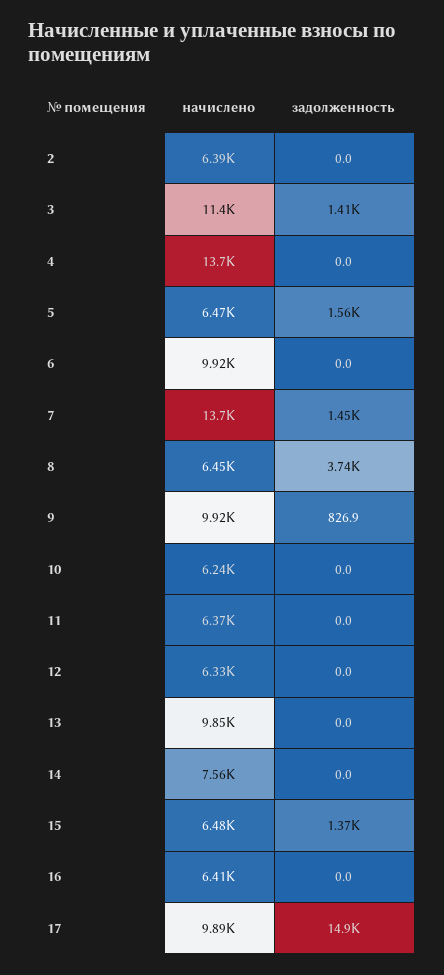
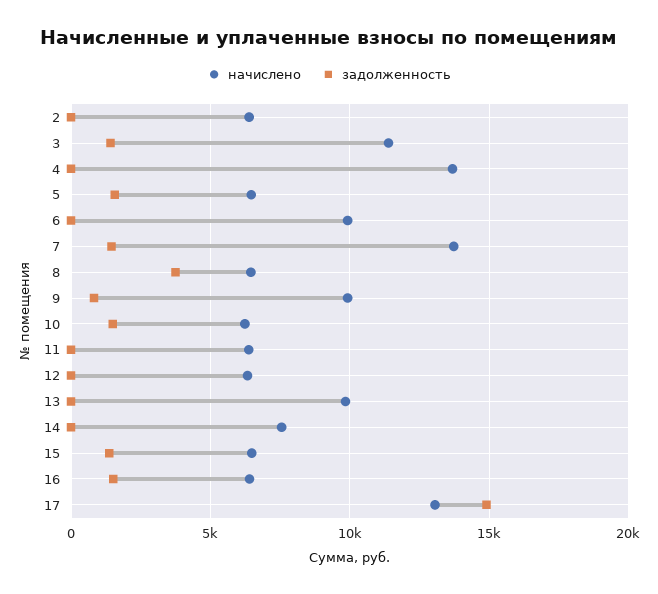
  {
    "начислено": {
      "2": 6390,
      "3": 11400,
      "4": 13700,
      "5": 6470,
      "6": 9920,
      "7": 13700,
      "8": 6450,
      "9": 9920,
      "10": 6240,
      "11": 6370,
      "12": 6330,
      "13": 9850,
      "14": 7560,
      "15": 6480,
      "16": 6410,
-     "17": 9890
+     "17": 13000
    },
    "задолженность": {
      "2": 0,
      "3": 1410,
      "4": 0,
      "5": 1560,
      "6": 0,
      "7": 1450,
      "8": 3740,
      "9": 826.9,
-     "10": 0,
+     "10": 1500,
      "11": 0,
      "12": 0,
      "13": 0,
      "14": 0,
      "15": 1370,
-     "16": 0,
+     "16": 1500,
      "17": 14900
    }
  }

